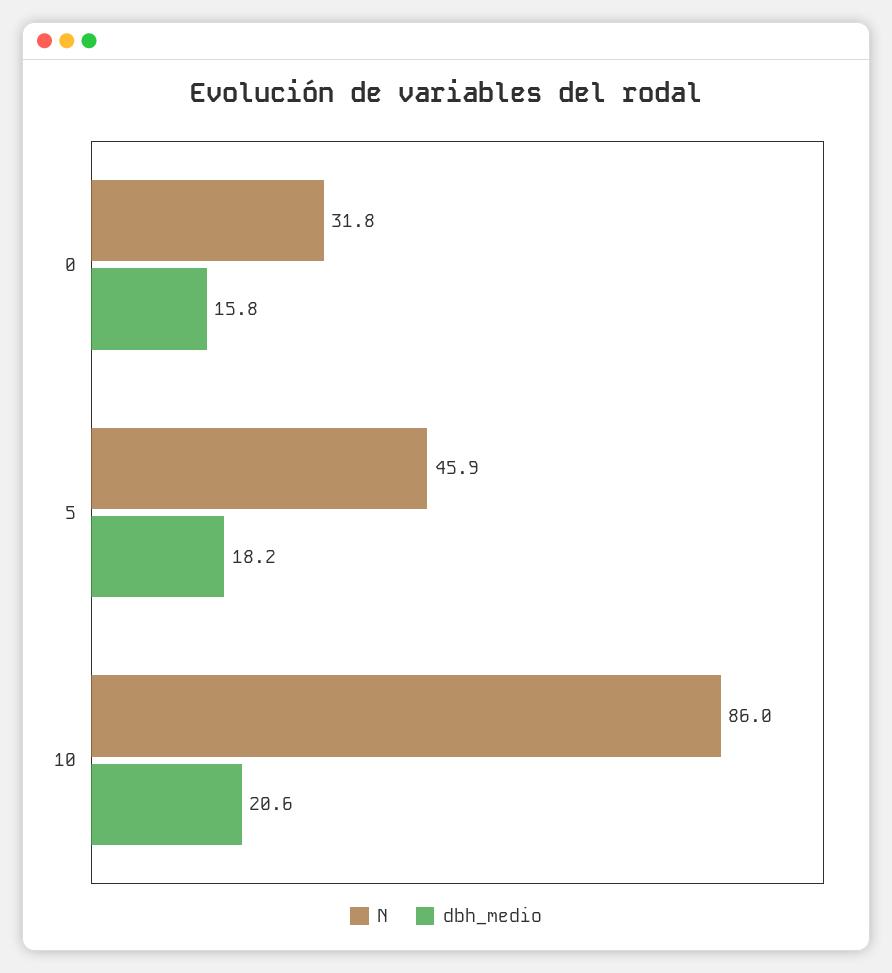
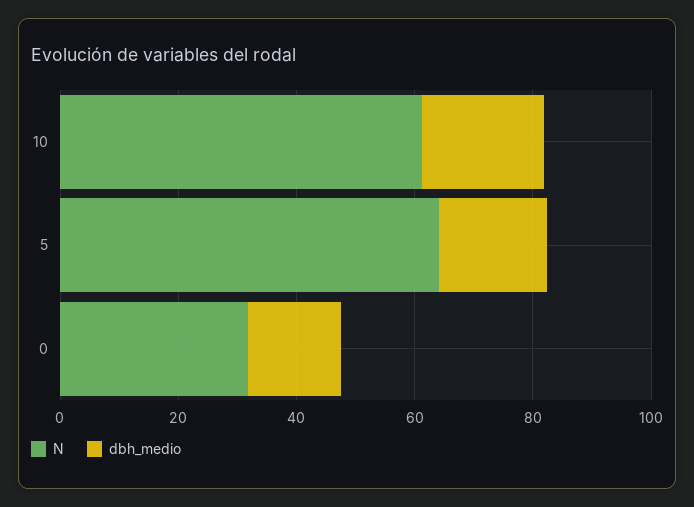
  {
    "N": {
      "0": 31.8,
-     "5": 45.9,
+     "5": 65,
-     "10": 86
+     "10": 60
    },
    "dbh_medio": {
      "0": 15.8,
      "5": 18.2,
      "10": 20.6
    }
  }

